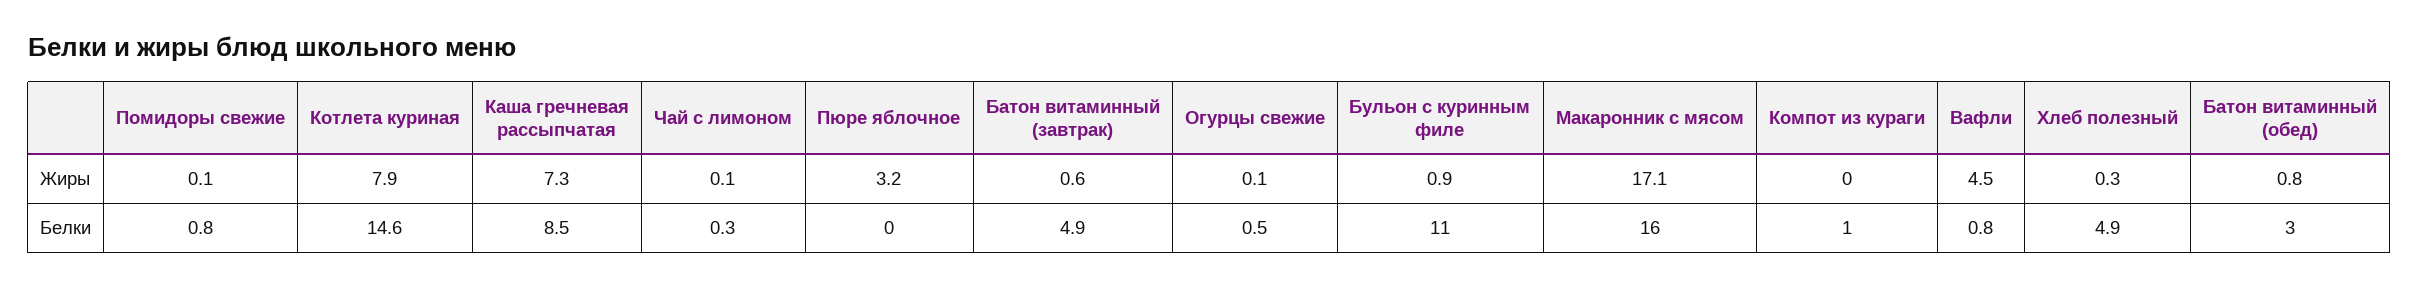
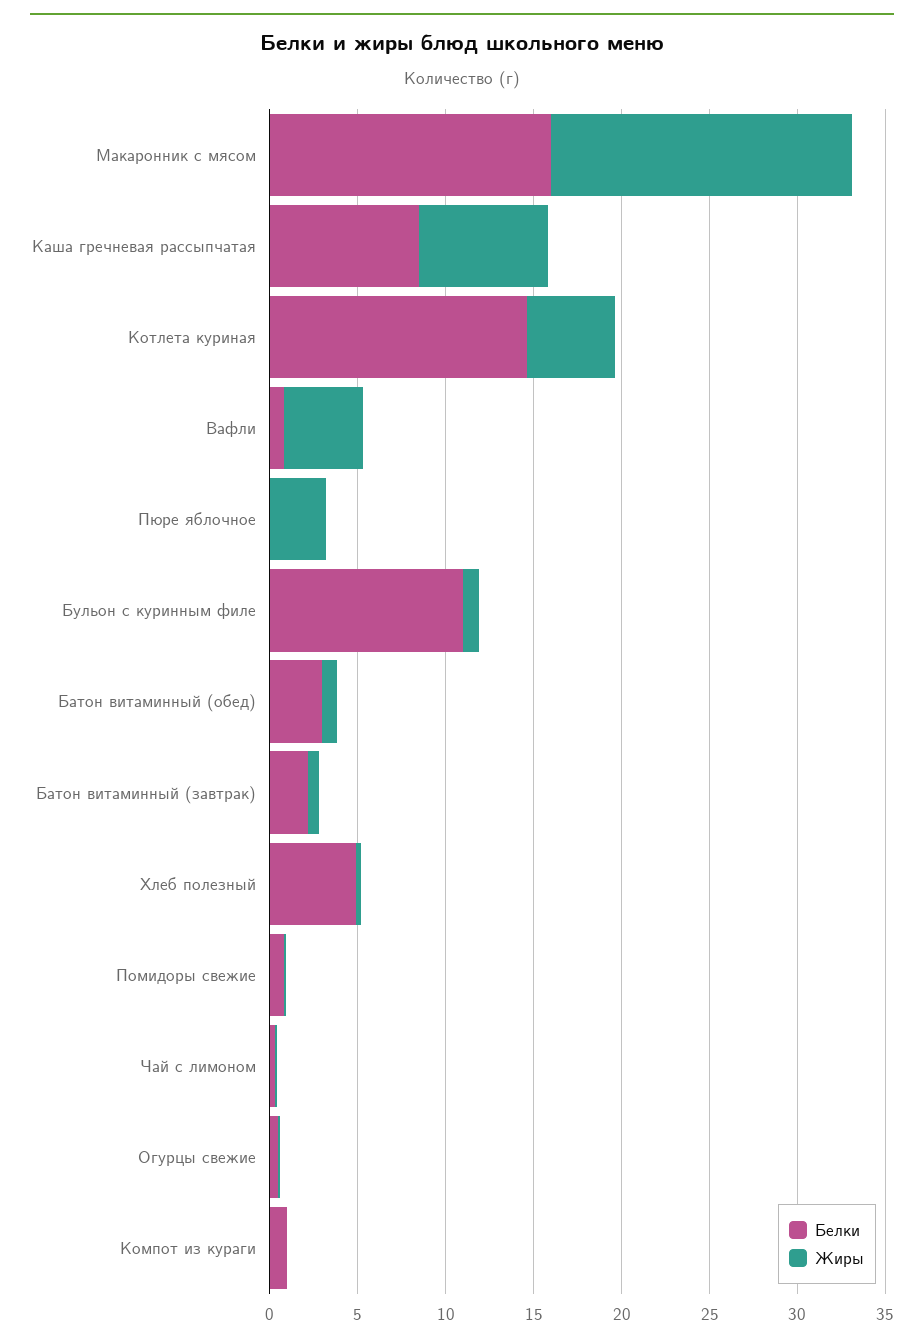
  {
    "Жиры": {
      "Помидоры свежие": 0.1,
-     "Котлета куриная": 7.9,
+     "Котлета куриная": 5,
      "Каша гречневая рассыпчатая": 7.3,
      "Чай с лимоном": 0.1,
      "Пюре яблочное": 3.2,
      "Батон витаминный (завтрак)": 0.6,
      "Огурцы свежие": 0.1,
      "Бульон с куринным филе": 0.9,
      "Макаронник с мясом": 17.1,
      "Компот из кураги": 0,
      "Вафли": 4.5,
      "Хлеб полезный": 0.3,
      "Батон витаминный (обед)": 0.8
    },
    "Белки": {
      "Помидоры свежие": 0.8,
      "Котлета куриная": 14.6,
      "Каша гречневая рассыпчатая": 8.5,
      "Чай с лимоном": 0.3,
      "Пюре яблочное": 0,
-     "Батон витаминный (завтрак)": 4.9,
+     "Батон витаминный (завтрак)": 2,
      "Огурцы свежие": 0.5,
      "Бульон с куринным филе": 11,
      "Макаронник с мясом": 16,
      "Компот из кураги": 1,
      "Вафли": 0.8,
      "Хлеб полезный": 4.9,
      "Батон витаминный (обед)": 3
    }
  }

